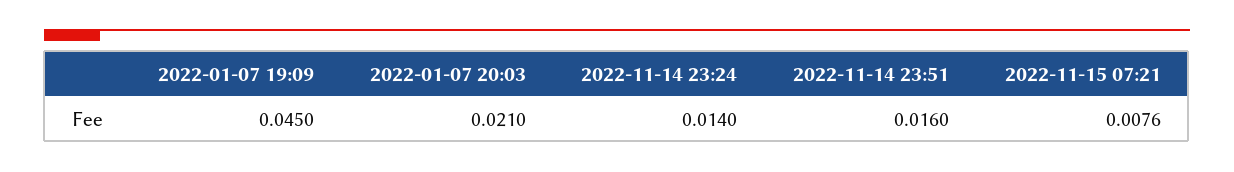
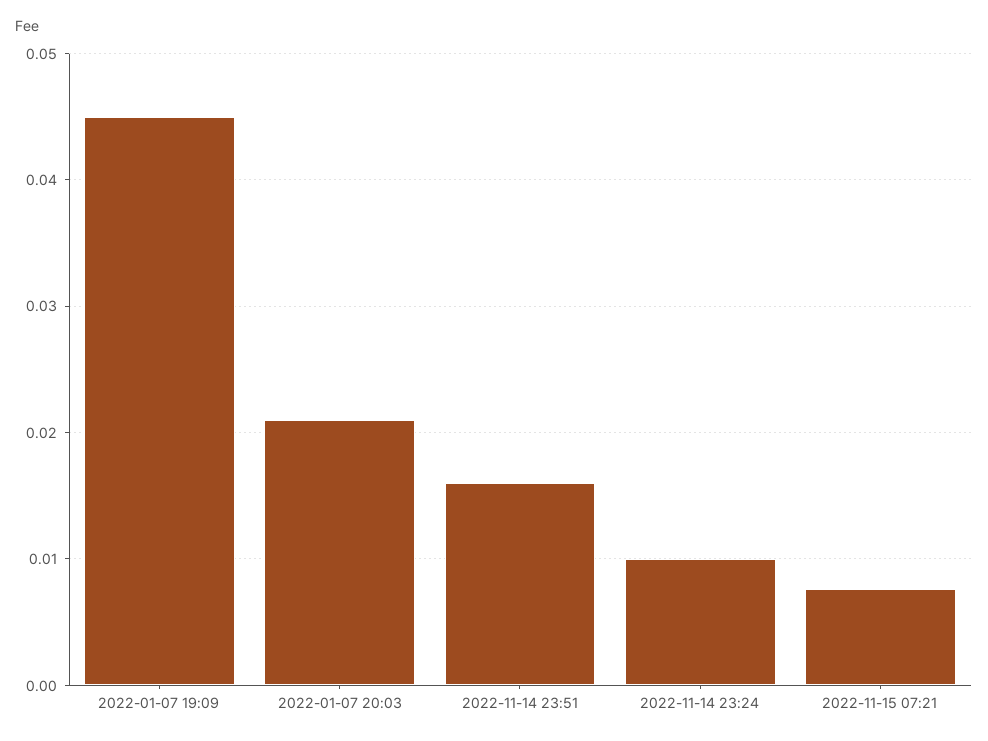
  {
    "2022-01-07 19:09": 0.045,
    "2022-01-07 20:03": 0.021,
-   "2022-11-14 23:24": 0.014,
+   "2022-11-14 23:24": 0.01,
    "2022-11-14 23:51": 0.016,
    "2022-11-15 07:21": 0.0076
  }

